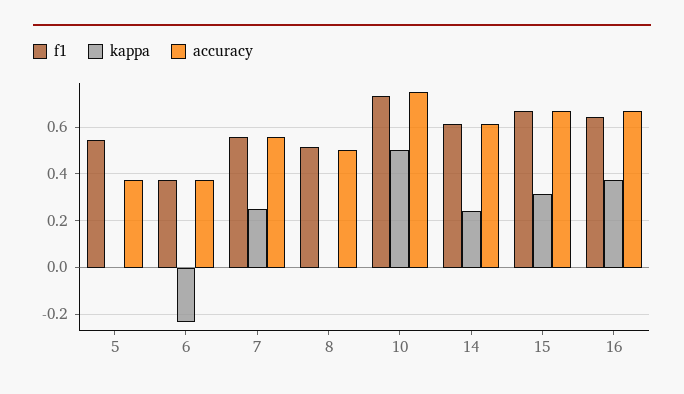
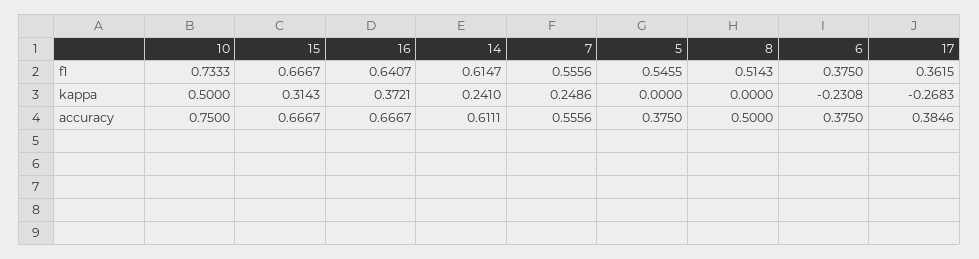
  {
    "f1": {
      "5": 0.5455,
      "6": 0.375,
      "7": 0.5556,
      "8": 0.5143,
      "10": 0.7333,
      "14": 0.6147,
      "15": 0.6667,
-     "16": 0.6407
+     "16": 0.6407,
+     "17": 0.3615
    },
    "kappa": {
      "5": 0,
      "6": -0.2308,
      "7": 0.2486,
      "8": 0,
      "10": 0.5,
      "14": 0.241,
      "15": 0.3143,
-     "16": 0.3721
+     "16": 0.3721,
+     "17": -0.2683
    },
    "accuracy": {
      "5": 0.375,
      "6": 0.375,
      "7": 0.5556,
      "8": 0.5,
      "10": 0.75,
      "14": 0.6111,
      "15": 0.6667,
-     "16": 0.6667
+     "16": 0.6667,
+     "17": 0.3846
    }
  }

